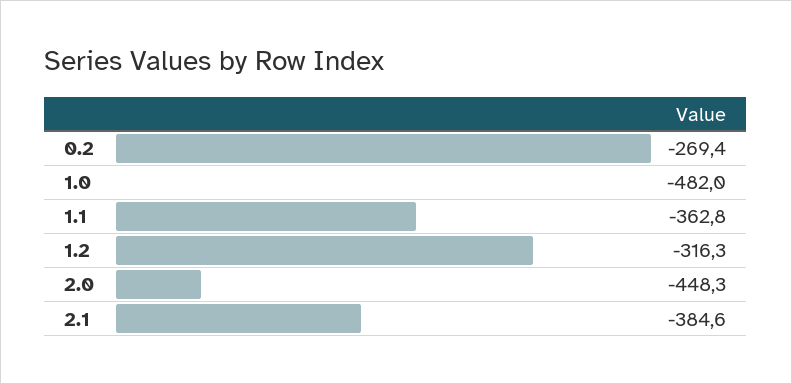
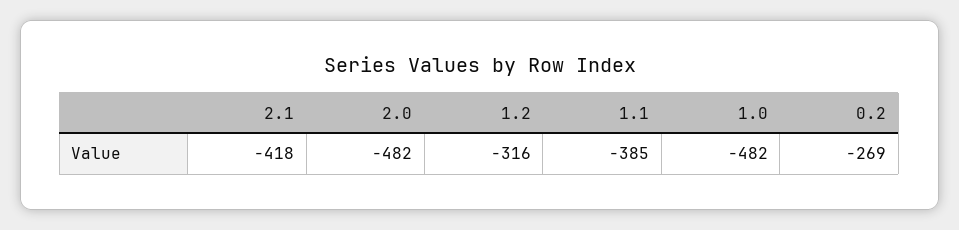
  {
    "0.2": -269.4,
    "1.0": -482,
-   "1.1": -362.8,
+   "1.1": -385,
    "1.2": -316.3,
-   "2.0": -448.3,
+   "2.0": -482,
-   "2.1": -384.6
+   "2.1": -418
  }

